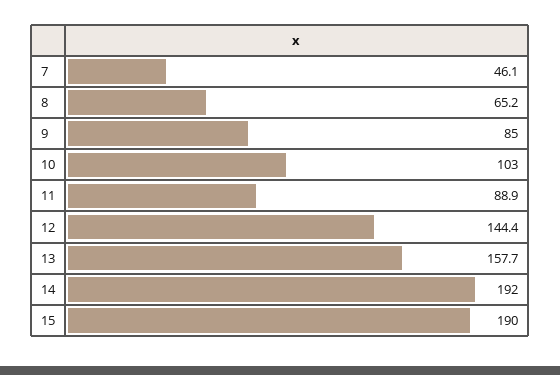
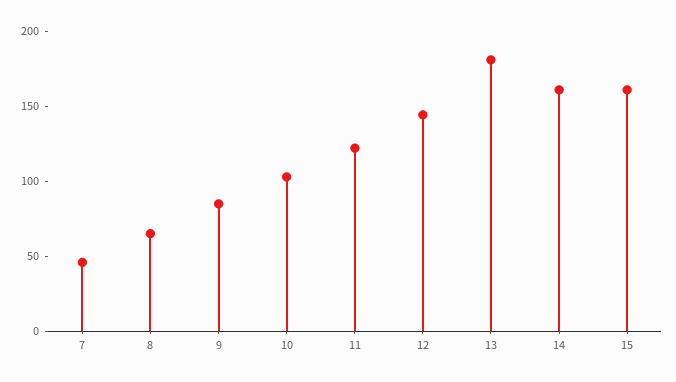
  {
    "7": 46.1,
    "8": 65.2,
    "9": 85,
    "10": 103,
-   "11": 88.9,
+   "11": 120,
    "12": 144.4,
-   "13": 157.7,
+   "13": 180,
-   "14": 192,
+   "14": 160,
-   "15": 190
+   "15": 160
  }

